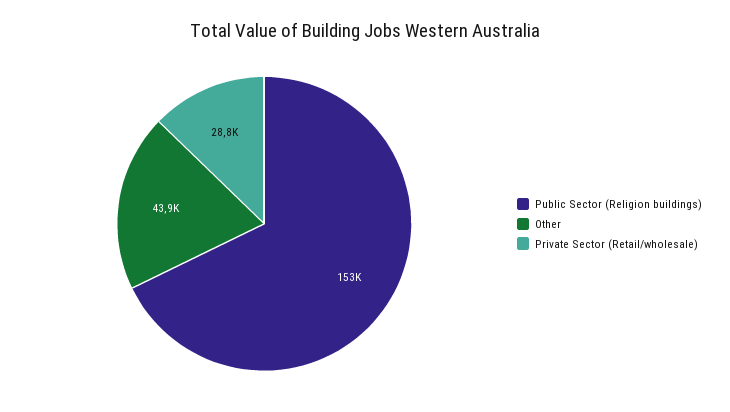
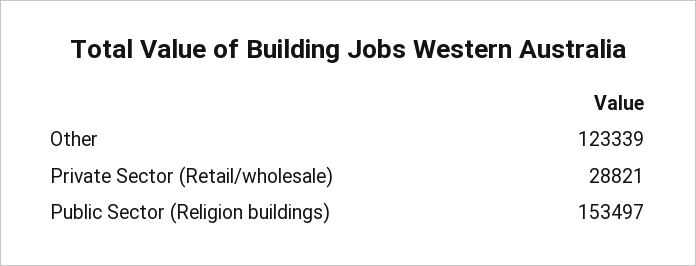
  {
    "Public Sector (Religion buildings)": 153497,
-   "Other": 43900,
+   "Other": 123339,
    "Private Sector (Retail/wholesale)": 28821
  }

